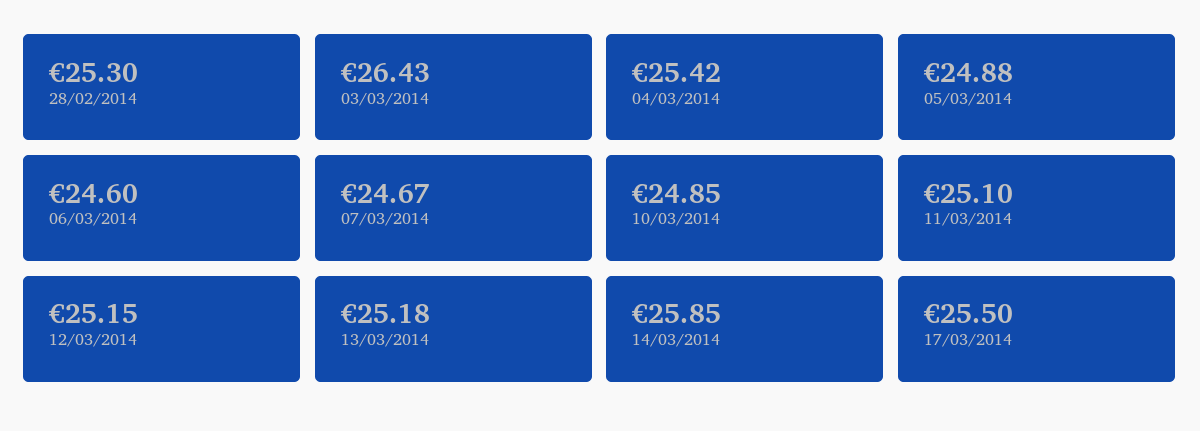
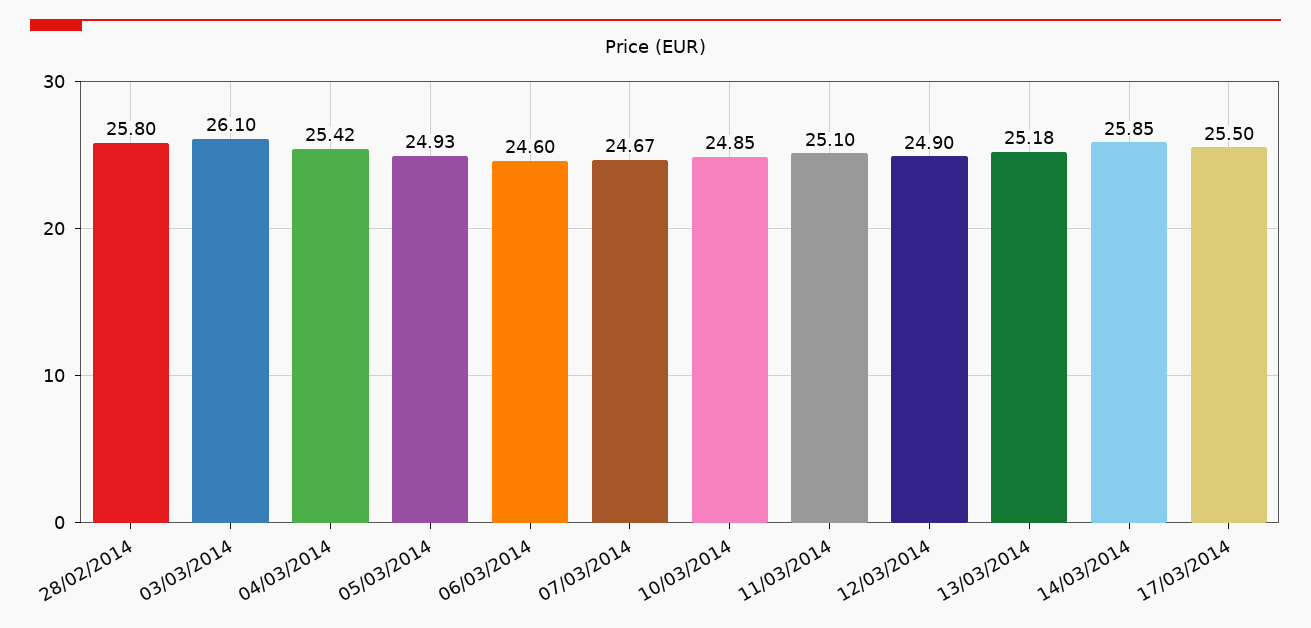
  {
-   "28/02/2014": 25.3,
+   "28/02/2014": 25.8,
-   "03/03/2014": 26.43,
+   "03/03/2014": 26.1,
    "04/03/2014": 25.42,
-   "05/03/2014": 24.88,
+   "05/03/2014": 24.93,
    "06/03/2014": 24.6,
    "07/03/2014": 24.67,
    "10/03/2014": 24.85,
    "11/03/2014": 25.1,
-   "12/03/2014": 25.15,
+   "12/03/2014": 24.9,
    "13/03/2014": 25.18,
    "14/03/2014": 25.85,
    "17/03/2014": 25.5
  }

